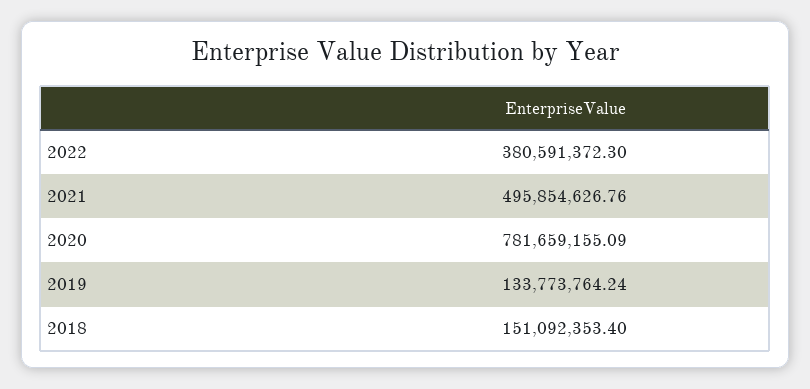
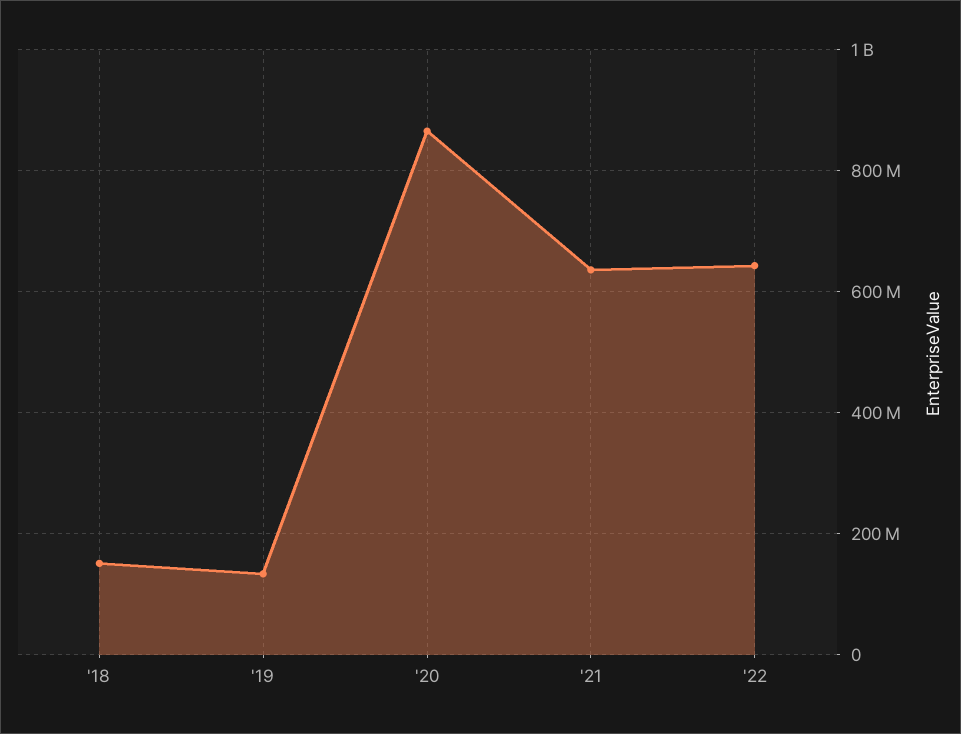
  {
-   "2022": 380591372.3,
+   "2022": 640000000,
-   "2021": 495854626.76,
+   "2021": 640000000,
-   "2020": 781659155.09,
+   "2020": 860000000,
    "2019": 133773764.24,
    "2018": 151092353.4
  }

